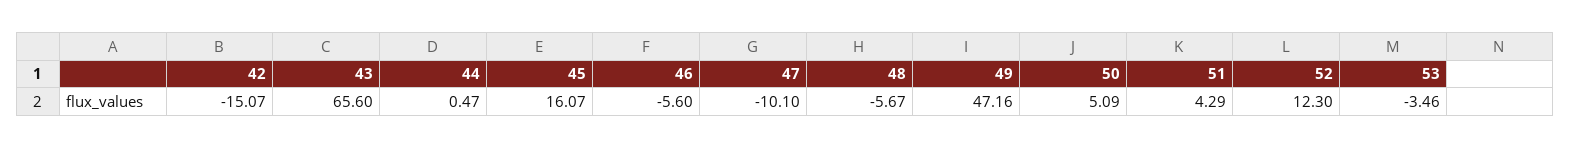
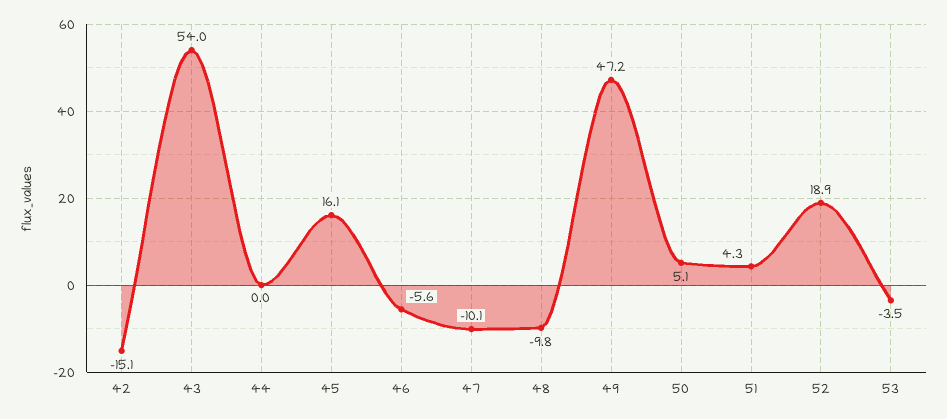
  {
    "42": -15.07,
-   "43": 65.6,
+   "43": 54,
-   "44": 0.47,
+   "44": 0,
    "45": 16.07,
    "46": -5.6,
    "47": -10.1,
-   "48": -5.67,
+   "48": -9.8,
    "49": 47.16,
    "50": 5.09,
    "51": 4.29,
-   "52": 12.3,
+   "52": 18.9,
    "53": -3.46
  }

